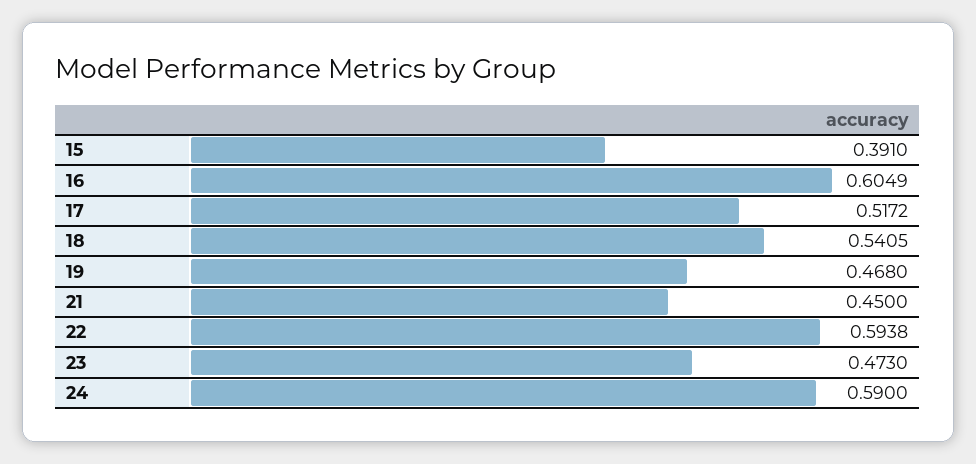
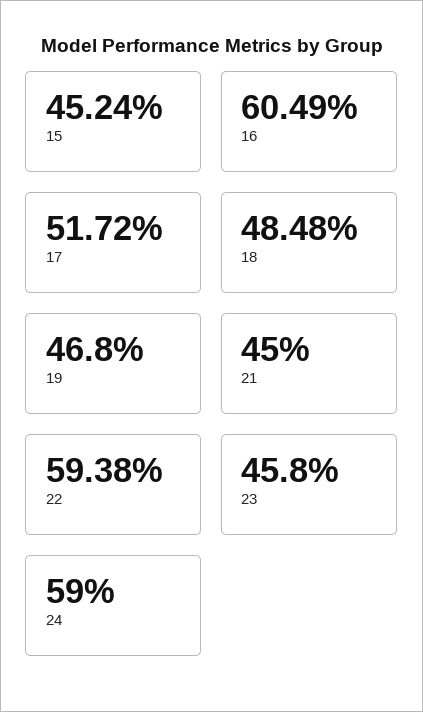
  {
-   "15": 0.391,
+   "15": 0.4524,
    "16": 0.6049,
    "17": 0.5172,
-   "18": 0.5405,
+   "18": 0.4848,
    "19": 0.468,
    "21": 0.45,
    "22": 0.5938,
-   "23": 0.473,
+   "23": 0.458,
    "24": 0.59
  }

